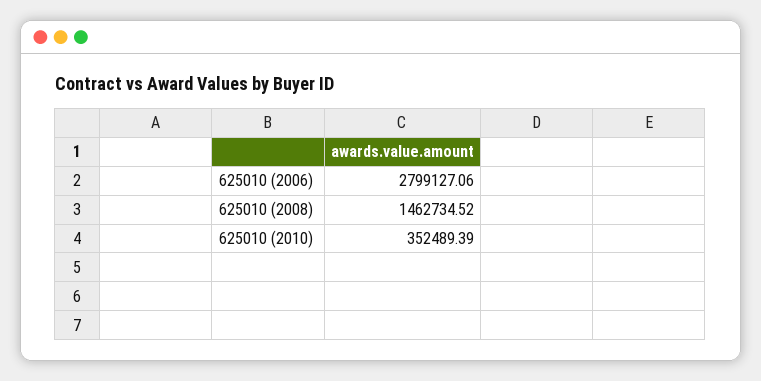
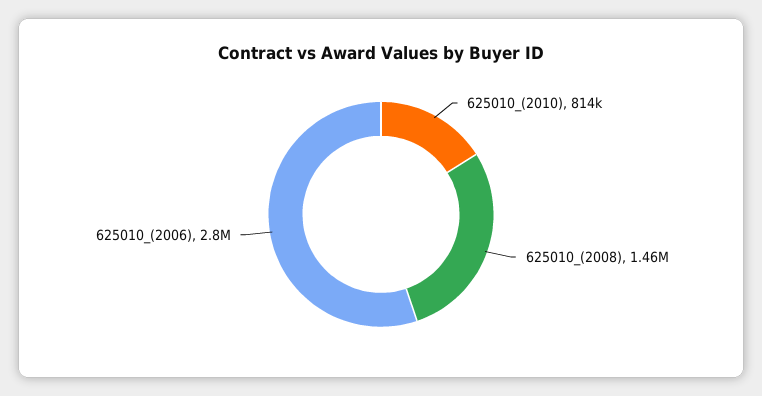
  {
    "625010 (2006)": 2799127.06,
    "625010 (2008)": 1462734.52,
-   "625010 (2010)": 352489.39
+   "625010 (2010)": 814000
  }

